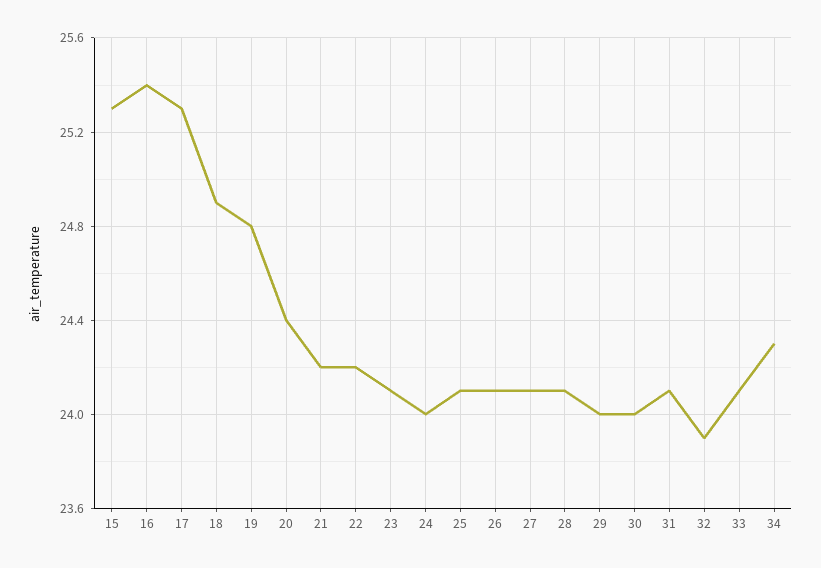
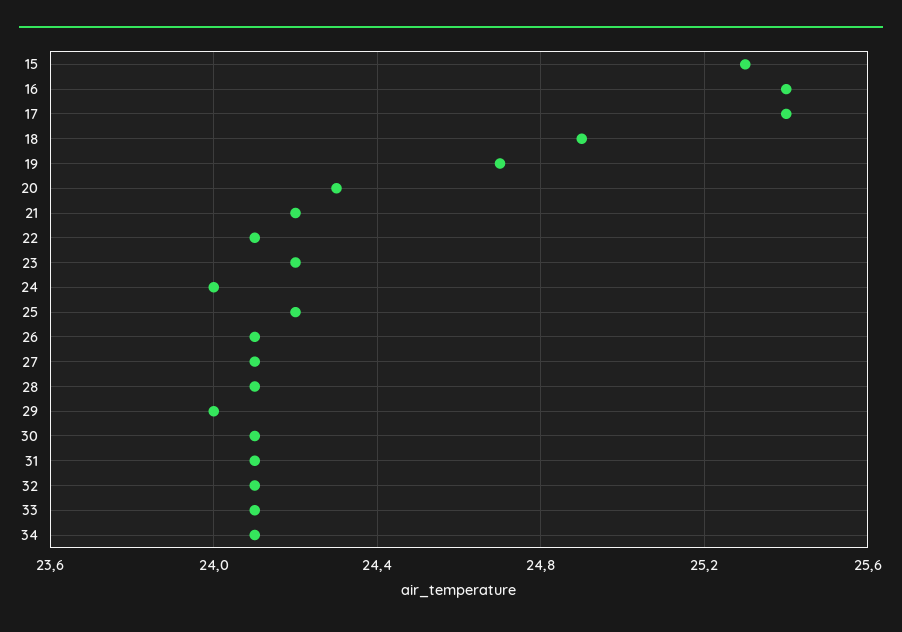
  {
    "15": 25.3,
    "16": 25.4,
-   "17": 25.3,
+   "17": 25.4,
    "18": 24.9,
-   "19": 24.8,
+   "19": 24.7,
-   "20": 24.4,
+   "20": 24.3,
    "21": 24.2,
-   "22": 24.2,
+   "22": 24.1,
-   "23": 24.1,
+   "23": 24.2,
    "24": 24,
-   "25": 24.1,
+   "25": 24.2,
    "26": 24.1,
    "27": 24.1,
    "28": 24.1,
    "29": 24,
-   "30": 24,
+   "30": 24.1,
    "31": 24.1,
-   "32": 23.9,
+   "32": 24.1,
    "33": 24.1,
-   "34": 24.3
+   "34": 24.1
  }

